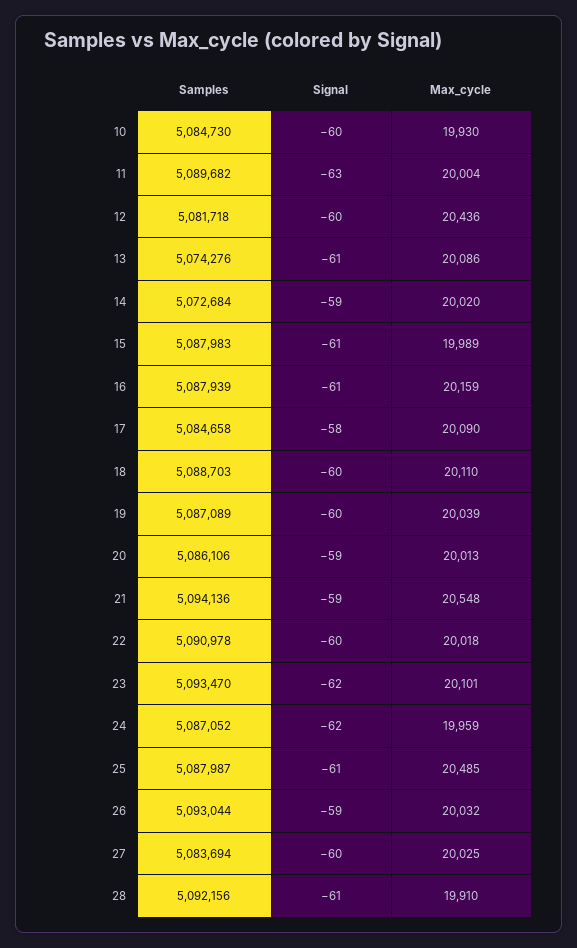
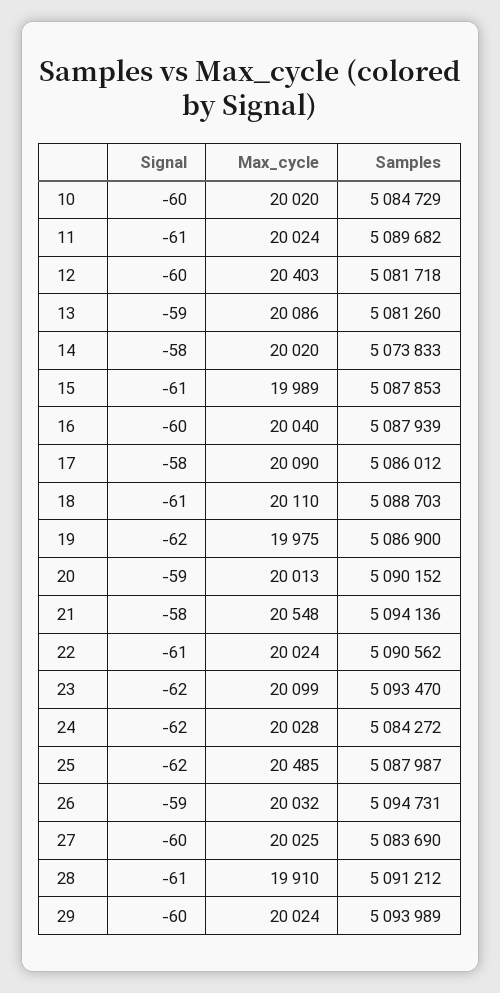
  {
    "Samples": {
-     "10": 5084730,
+     "10": 5084729,
      "11": 5089682,
      "12": 5081718,
-     "13": 5074276,
+     "13": 5081260,
-     "14": 5072684,
+     "14": 5073833,
-     "15": 5087983,
+     "15": 5087853,
      "16": 5087939,
-     "17": 5084658,
+     "17": 5086012,
      "18": 5088703,
-     "19": 5087089,
+     "19": 5086900,
-     "20": 5086106,
+     "20": 5090152,
      "21": 5094136,
-     "22": 5090978,
+     "22": 5090562,
      "23": 5093470,
-     "24": 5087052,
+     "24": 5084272,
      "25": 5087987,
-     "26": 5093044,
+     "26": 5094731,
-     "27": 5083694,
+     "27": 5083690,
-     "28": 5092156
+     "28": 5091212,
+     "29": 5093989
    },
    "Signal": {
      "10": -60,
-     "11": -63,
+     "11": -61,
      "12": -60,
-     "13": -61,
+     "13": -59,
-     "14": -59,
+     "14": -58,
      "15": -61,
-     "16": -61,
+     "16": -60,
      "17": -58,
-     "18": -60,
+     "18": -61,
-     "19": -60,
+     "19": -62,
      "20": -59,
-     "21": -59,
+     "21": -58,
-     "22": -60,
+     "22": -61,
      "23": -62,
      "24": -62,
-     "25": -61,
+     "25": -62,
      "26": -59,
      "27": -60,
-     "28": -61
+     "28": -61,
+     "29": -60
    },
    "Max_cycle": {
-     "10": 19930,
+     "10": 20020,
-     "11": 20004,
+     "11": 20024,
-     "12": 20436,
+     "12": 20403,
      "13": 20086,
      "14": 20020,
      "15": 19989,
-     "16": 20159,
+     "16": 20040,
      "17": 20090,
      "18": 20110,
-     "19": 20039,
+     "19": 19975,
      "20": 20013,
      "21": 20548,
-     "22": 20018,
+     "22": 20024,
-     "23": 20101,
+     "23": 20099,
-     "24": 19959,
+     "24": 20028,
      "25": 20485,
      "26": 20032,
      "27": 20025,
-     "28": 19910
+     "28": 19910,
+     "29": 20024
    }
  }

